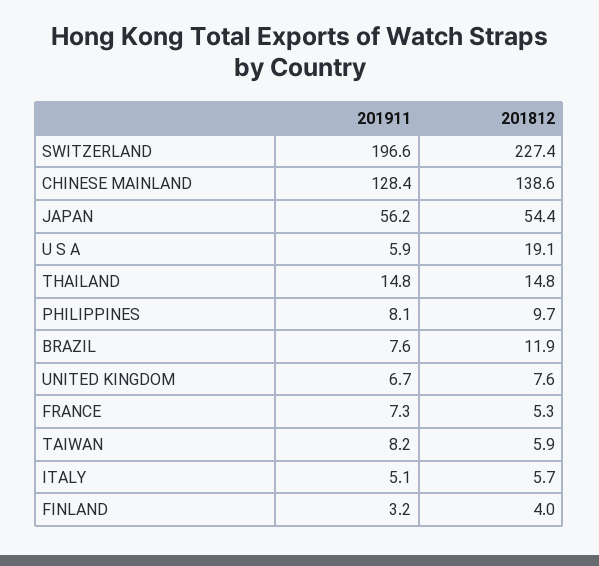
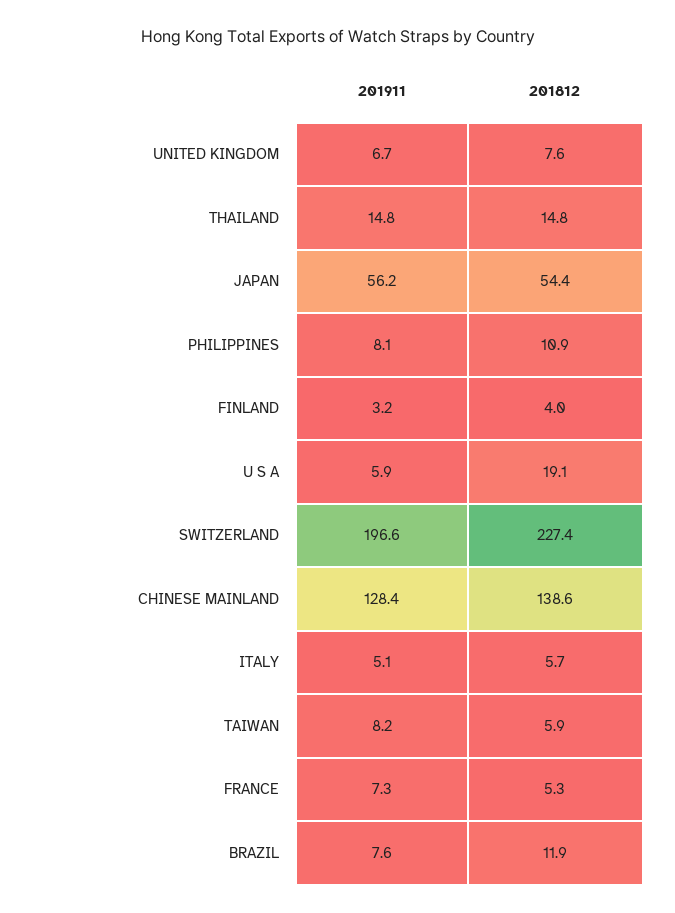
  {
    "201911": {
      "SWITZERLAND": 196.6,
      "CHINESE MAINLAND": 128.4,
      "JAPAN": 56.2,
      "U S A": 5.9,
      "THAILAND": 14.8,
      "PHILIPPINES": 8.1,
      "BRAZIL": 7.6,
      "UNITED KINGDOM": 6.7,
      "FRANCE": 7.3,
      "TAIWAN": 8.2,
      "ITALY": 5.1,
      "FINLAND": 3.2
    },
    "201812": {
      "SWITZERLAND": 227.4,
      "CHINESE MAINLAND": 138.6,
      "JAPAN": 54.4,
      "U S A": 19.1,
      "THAILAND": 14.8,
-     "PHILIPPINES": 9.7,
+     "PHILIPPINES": 10.9,
      "BRAZIL": 11.9,
      "UNITED KINGDOM": 7.6,
      "FRANCE": 5.3,
      "TAIWAN": 5.9,
      "ITALY": 5.7,
      "FINLAND": 4
    }
  }

